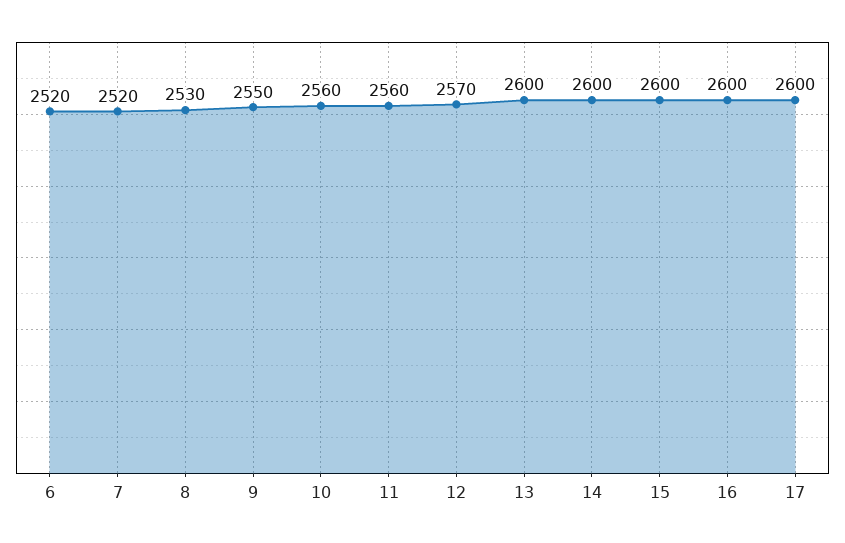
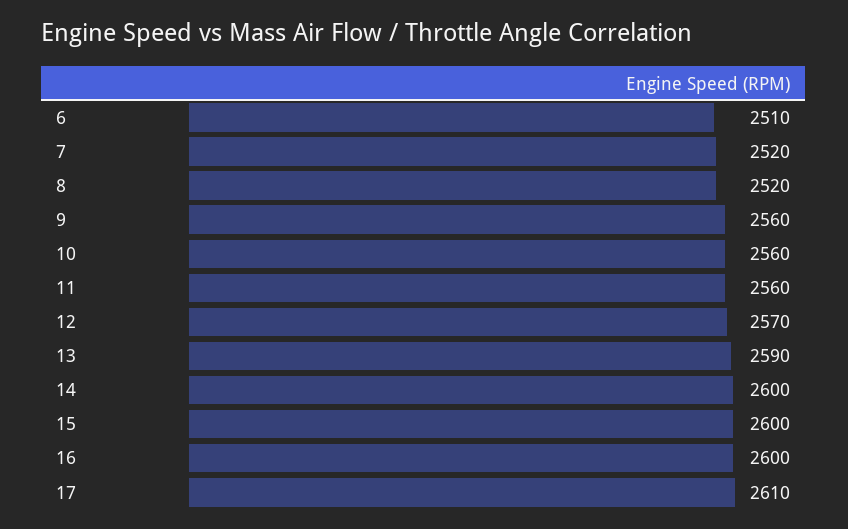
  {
-   "6": 2520,
+   "6": 2510,
    "7": 2520,
-   "8": 2530,
+   "8": 2520,
-   "9": 2550,
+   "9": 2560,
    "10": 2560,
    "11": 2560,
    "12": 2570,
-   "13": 2600,
+   "13": 2590,
    "14": 2600,
    "15": 2600,
    "16": 2600,
-   "17": 2600
+   "17": 2610
  }

